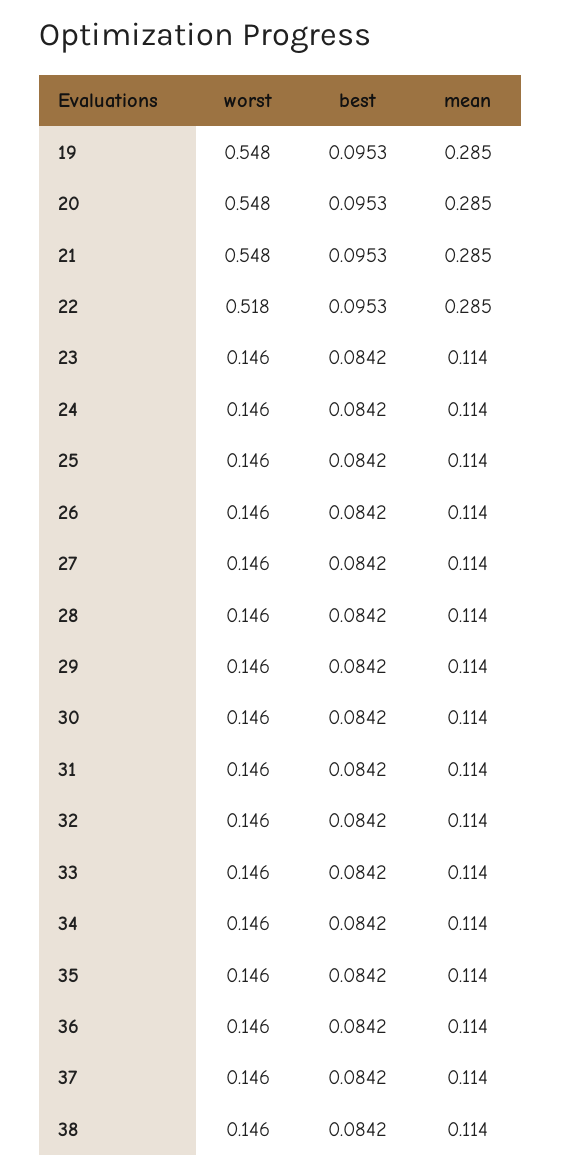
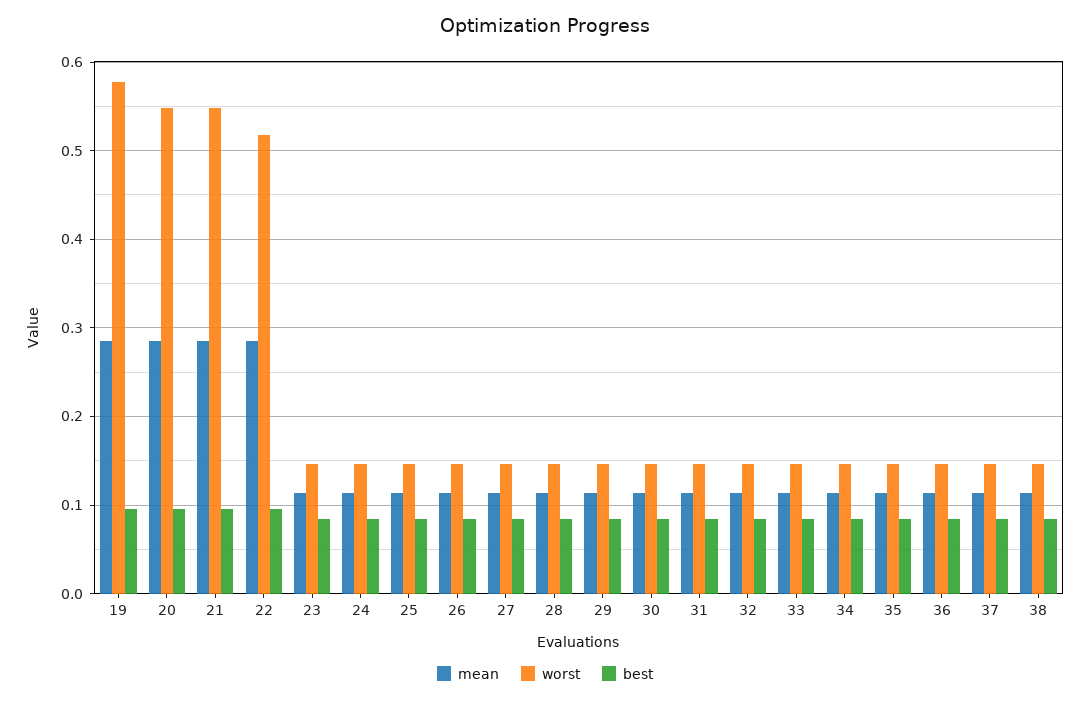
  {
    "worst": {
-     "19": 0.548,
+     "19": 0.58,
      "20": 0.548,
      "21": 0.548,
      "22": 0.518,
      "23": 0.146,
      "24": 0.146,
      "25": 0.146,
      "26": 0.146,
      "27": 0.146,
      "28": 0.146,
      "29": 0.146,
      "30": 0.146,
      "31": 0.146,
      "32": 0.146,
      "33": 0.146,
      "34": 0.146,
      "35": 0.146,
      "36": 0.146,
      "37": 0.146,
      "38": 0.146
    },
    "best": {
      "19": 0.0953,
      "20": 0.0953,
      "21": 0.0953,
      "22": 0.0953,
      "23": 0.0842,
      "24": 0.0842,
      "25": 0.0842,
      "26": 0.0842,
      "27": 0.0842,
      "28": 0.0842,
      "29": 0.0842,
      "30": 0.0842,
      "31": 0.0842,
      "32": 0.0842,
      "33": 0.0842,
      "34": 0.0842,
      "35": 0.0842,
      "36": 0.0842,
      "37": 0.0842,
      "38": 0.0842
    },
    "mean": {
      "19": 0.285,
      "20": 0.285,
      "21": 0.285,
      "22": 0.285,
      "23": 0.114,
      "24": 0.114,
      "25": 0.114,
      "26": 0.114,
      "27": 0.114,
      "28": 0.114,
      "29": 0.114,
      "30": 0.114,
      "31": 0.114,
      "32": 0.114,
      "33": 0.114,
      "34": 0.114,
      "35": 0.114,
      "36": 0.114,
      "37": 0.114,
      "38": 0.114
    }
  }

